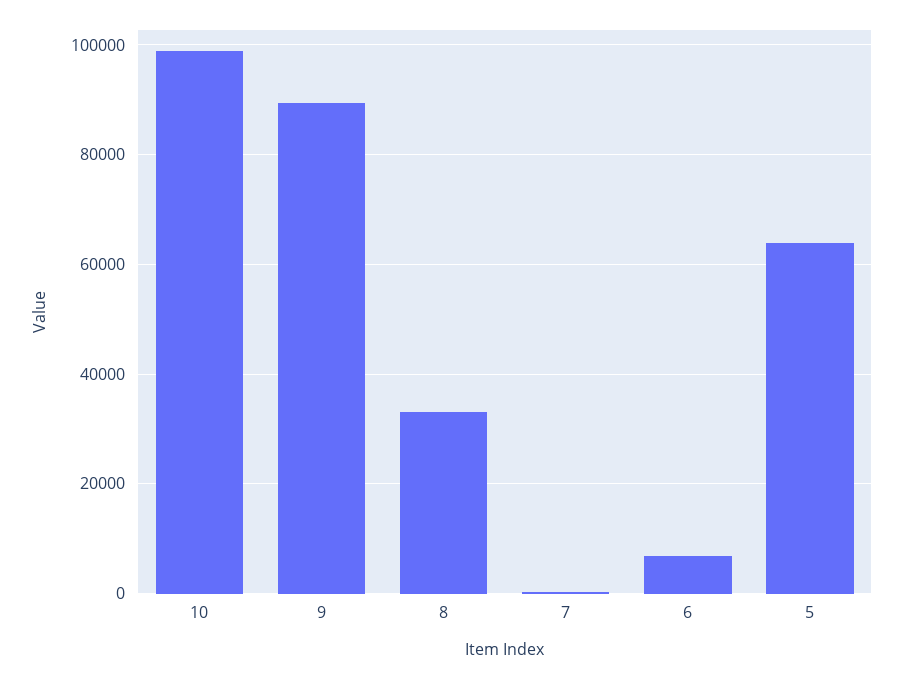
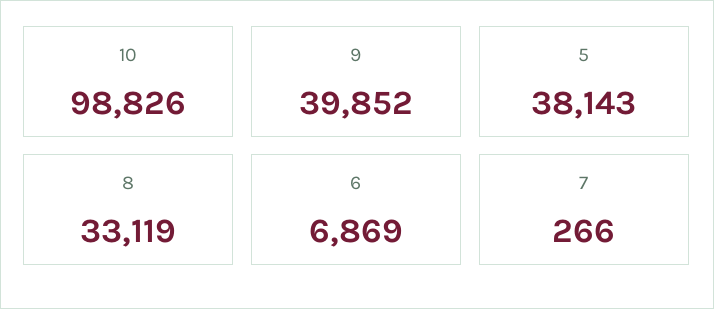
  {
    "10": 98826,
-   "9": 90000,
+   "9": 39852,
    "8": 33119,
    "7": 266,
    "6": 6869,
-   "5": 64000
+   "5": 38143
  }

